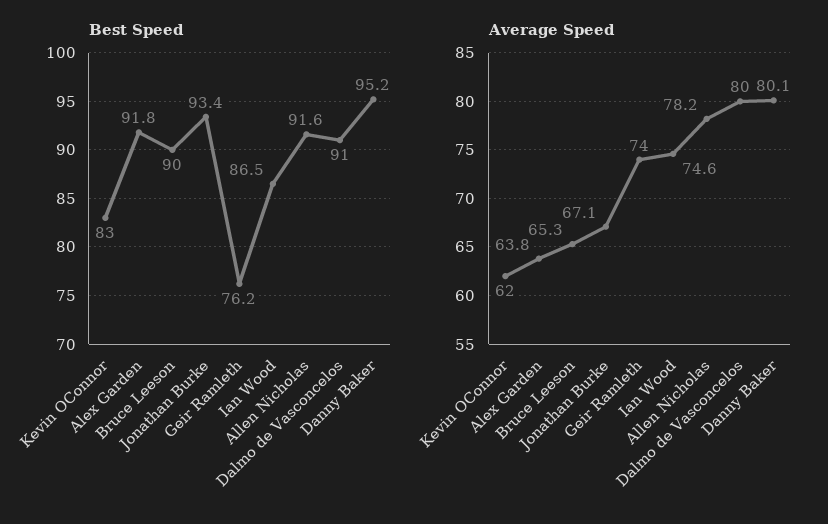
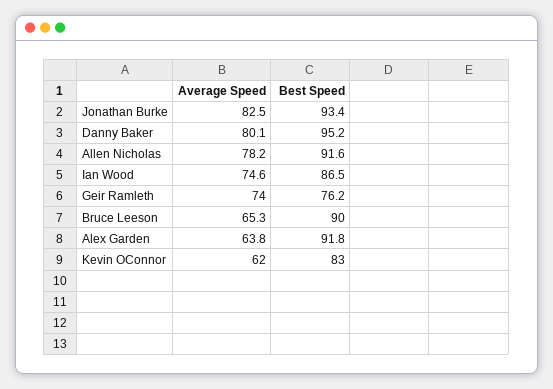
  {
    "Best Speed": {
      "Kevin OConnor": 83,
      "Alex Garden": 91.8,
      "Bruce Leeson": 90,
      "Jonathan Burke": 93.4,
      "Geir Ramleth": 76.2,
      "Ian Wood": 86.5,
      "Allen Nicholas": 91.6,
-     "Dalmo de Vasconcelos": 91,
      "Danny Baker": 95.2
    },
    "Average Speed": {
      "Kevin OConnor": 62,
      "Alex Garden": 63.8,
      "Bruce Leeson": 65.3,
-     "Jonathan Burke": 67.1,
+     "Jonathan Burke": 82.5,
      "Geir Ramleth": 74,
      "Ian Wood": 74.6,
      "Allen Nicholas": 78.2,
-     "Dalmo de Vasconcelos": 80,
      "Danny Baker": 80.1
    }
  }

